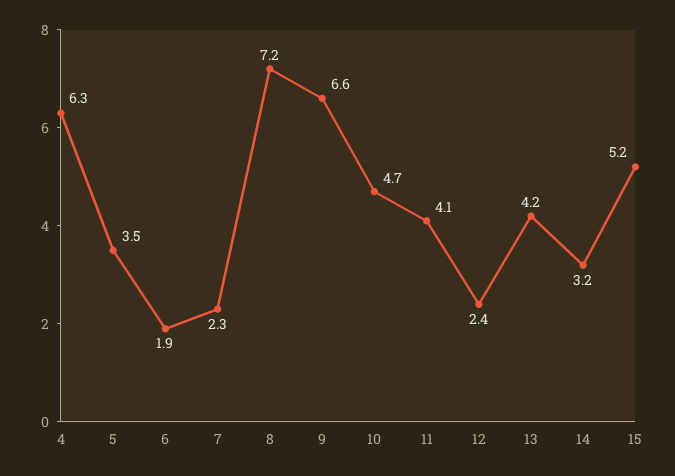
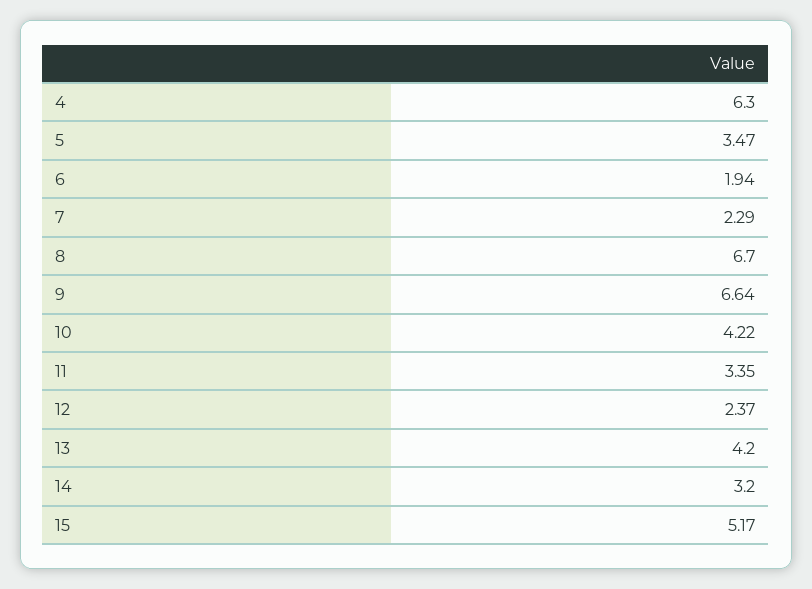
  {
    "4": 6.3,
    "5": 3.47,
    "6": 1.94,
    "7": 2.29,
-   "8": 7.2,
+   "8": 6.7,
    "9": 6.64,
-   "10": 4.7,
+   "10": 4.22,
-   "11": 4.1,
+   "11": 3.35,
    "12": 2.37,
    "13": 4.2,
    "14": 3.2,
    "15": 5.17
  }

